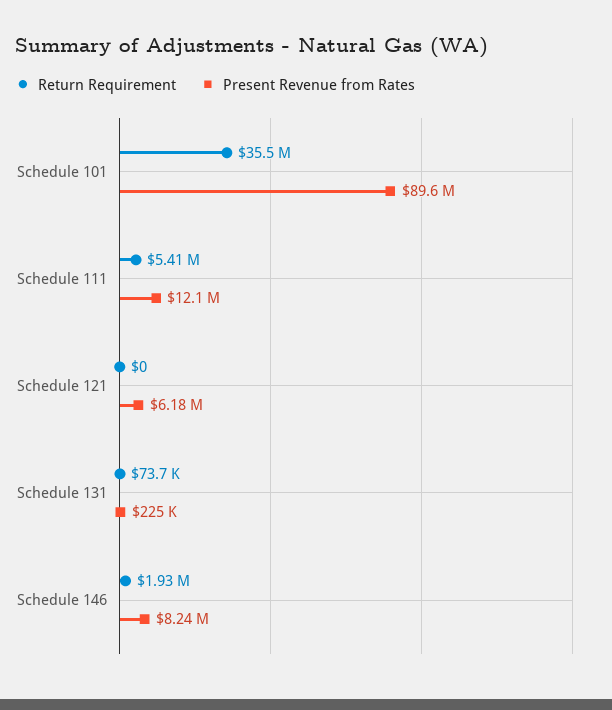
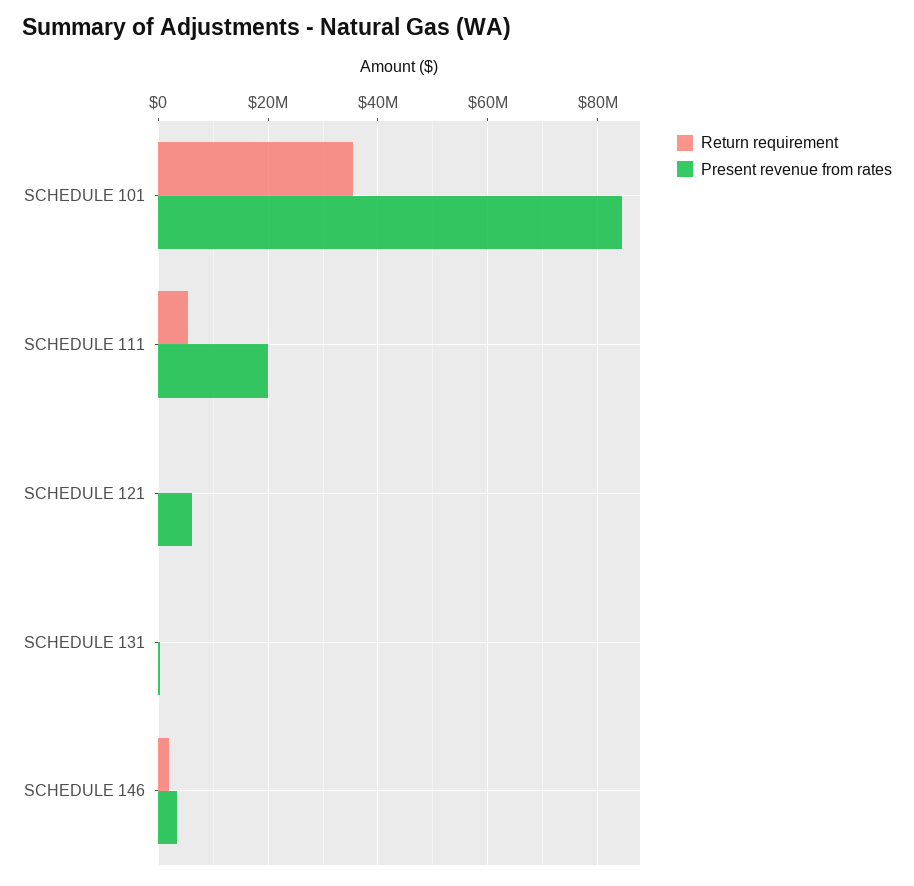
  {
    "Return Requirement": {
      "Schedule 101": 35500000,
      "Schedule 111": 5410000,
      "Schedule 121": 0,
      "Schedule 131": 73700,
      "Schedule 146": 1930000
    },
    "Present Revenue from Rates": {
-     "Schedule 101": 89600000,
+     "Schedule 101": 84000000,
-     "Schedule 111": 12100000,
+     "Schedule 111": 20000000,
      "Schedule 121": 6180000,
      "Schedule 131": 225000,
-     "Schedule 146": 8240000
+     "Schedule 146": 4000000
    }
  }

